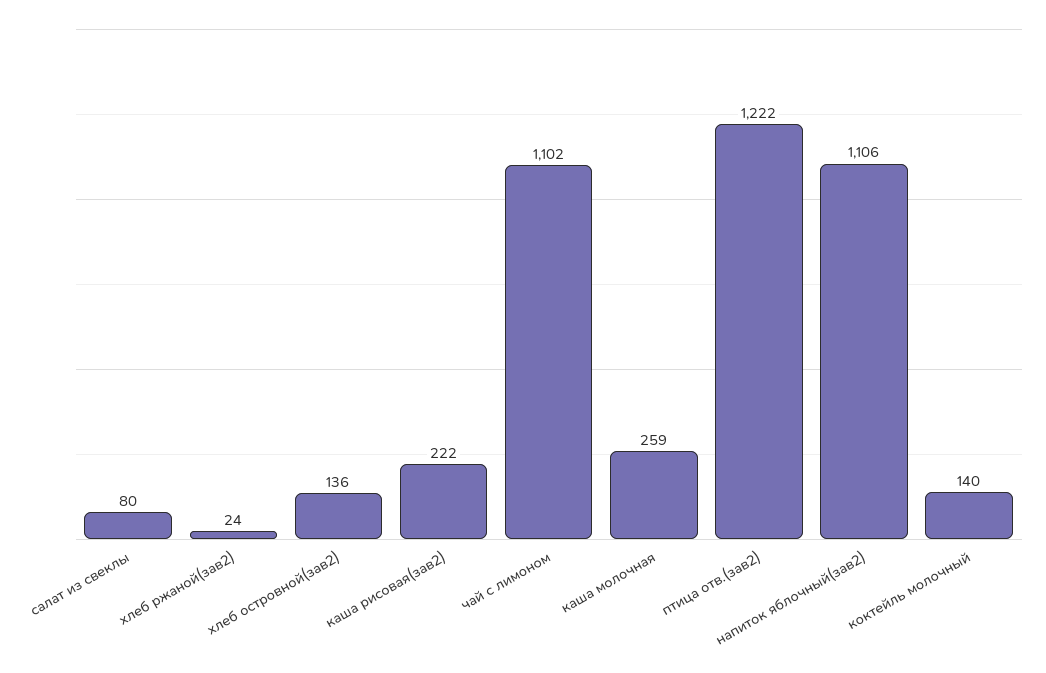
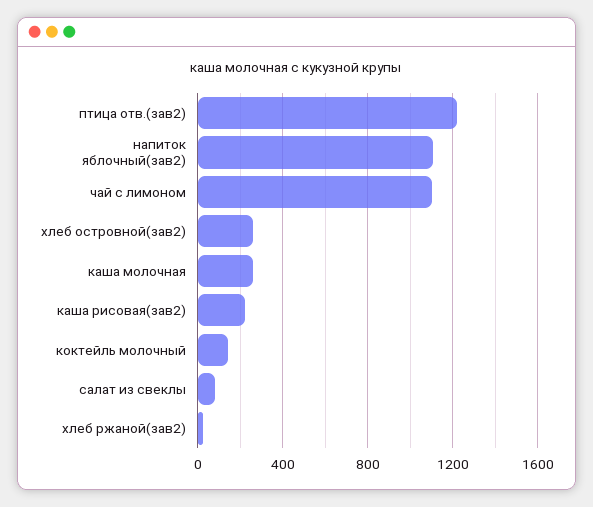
  {
    "салат из свеклы": 80,
    "хлеб ржаной(зав2)": 24,
-   "хлеб островной(зав2)": 136,
+   "хлеб островной(зав2)": 250,
    "каша рисовая(зав2)": 222,
    "чай с лимоном": 1102,
    "каша молочная": 259,
    "птица отв.(зав2)": 1222,
    "напиток яблочный(зав2)": 1106,
    "коктейль молочный": 140
  }

